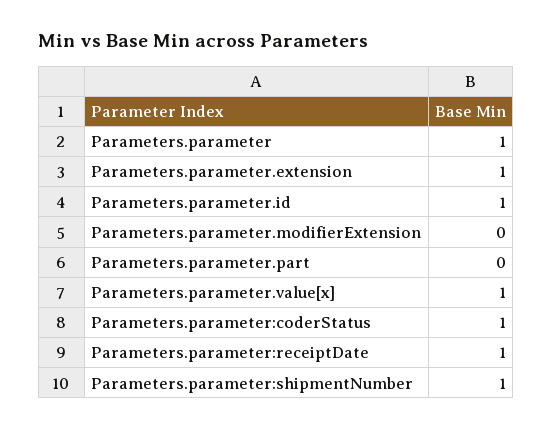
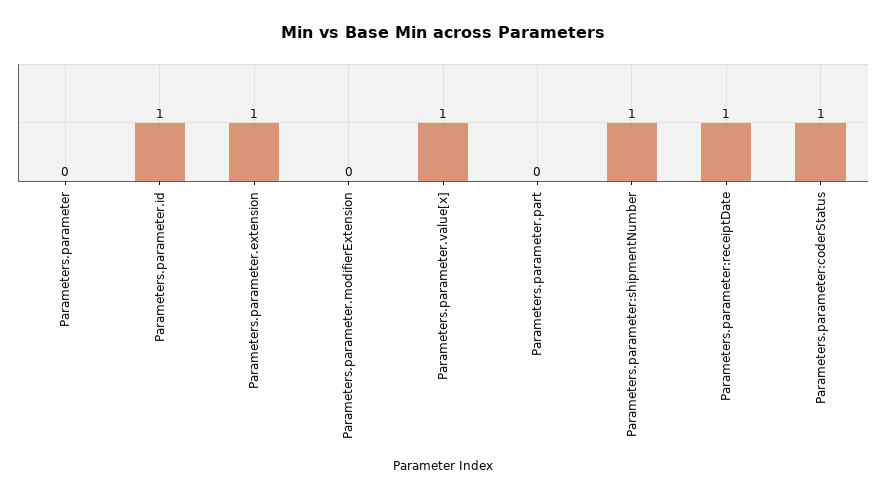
  {
-   "Parameters.parameter": 1,
+   "Parameters.parameter": 0,
    "Parameters.parameter.extension": 1,
    "Parameters.parameter.id": 1,
    "Parameters.parameter.modifierExtension": 0,
    "Parameters.parameter.part": 0,
    "Parameters.parameter.value[x]": 1,
    "Parameters.parameter:coderStatus": 1,
    "Parameters.parameter:receiptDate": 1,
    "Parameters.parameter:shipmentNumber": 1
  }

